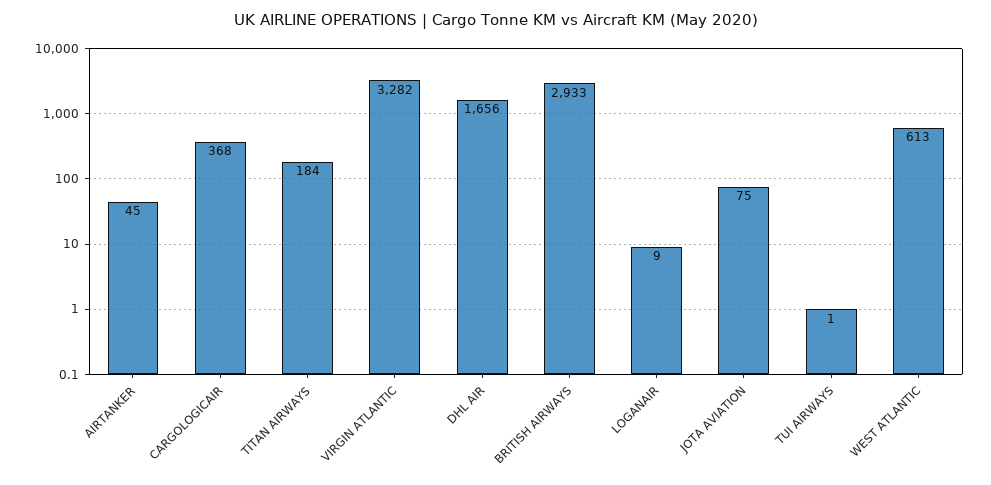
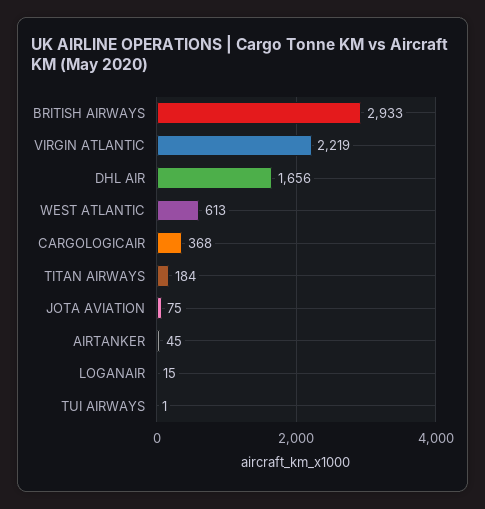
  {
    "AIRTANKER": 45,
    "CARGOLOGICAIR": 368,
    "TITAN AIRWAYS": 184,
-   "VIRGIN ATLANTIC": 3282,
+   "VIRGIN ATLANTIC": 2219,
    "DHL AIR": 1656,
    "BRITISH AIRWAYS": 2933,
-   "LOGANAIR": 9,
+   "LOGANAIR": 15,
    "JOTA AVIATION": 75,
    "TUI AIRWAYS": 1,
    "WEST ATLANTIC": 613
  }

